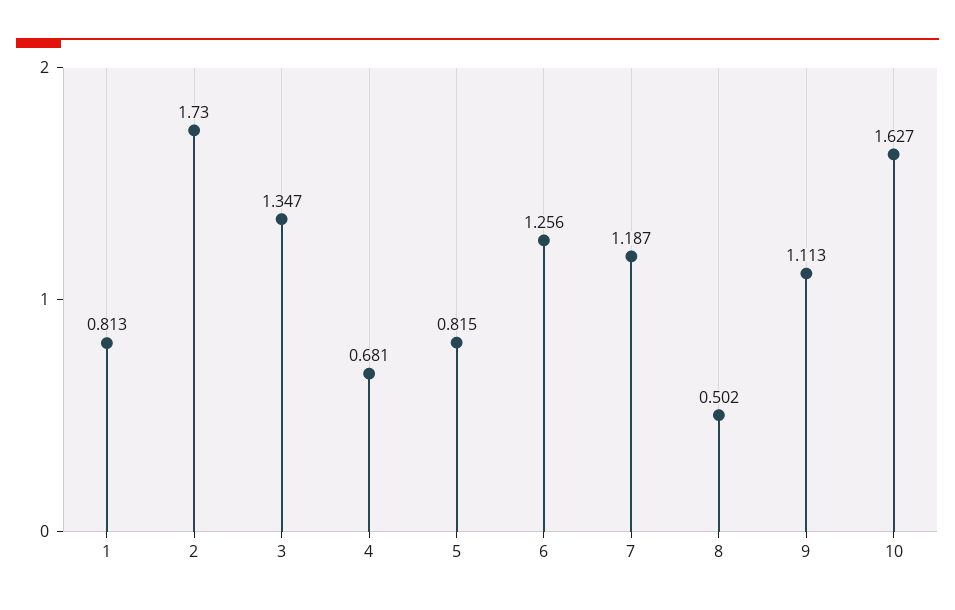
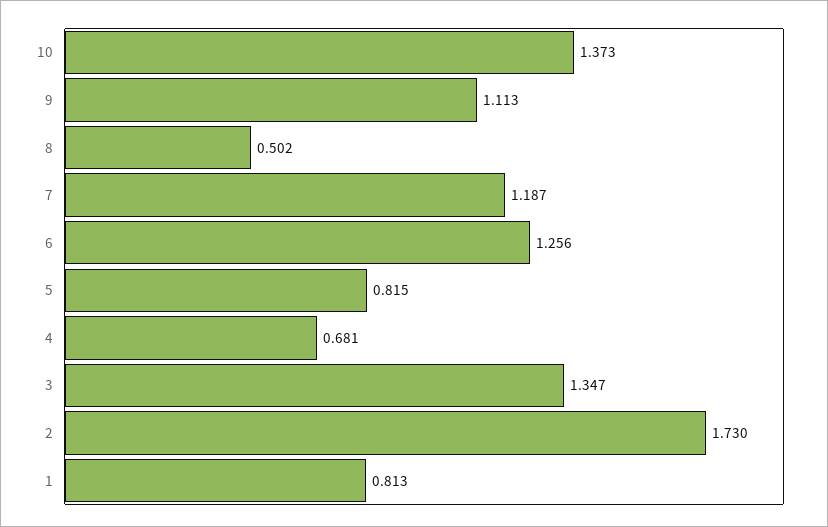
  {
    "1": 0.813,
    "2": 1.73,
    "3": 1.347,
    "4": 0.681,
    "5": 0.815,
    "6": 1.256,
    "7": 1.187,
    "8": 0.502,
    "9": 1.113,
-   "10": 1.627
+   "10": 1.373
  }

